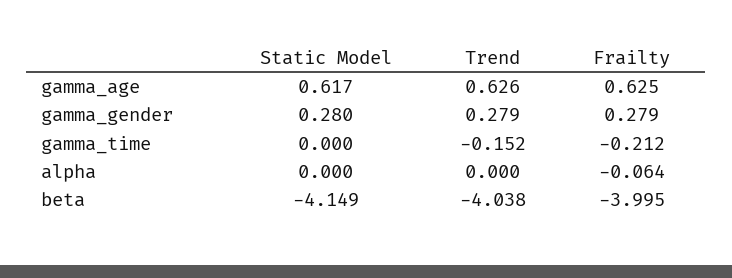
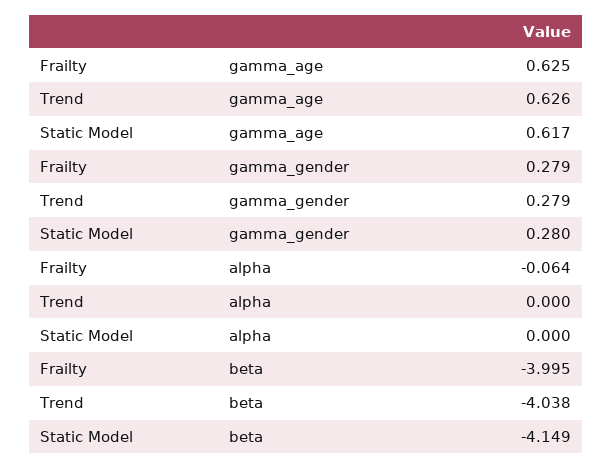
  {
    "Static Model": {
      "gamma_age": 0.617,
      "gamma_gender": 0.28,
-     "gamma_time": 0,
      "alpha": 0,
      "beta": -4.149
    },
    "Trend": {
      "gamma_age": 0.626,
      "gamma_gender": 0.279,
-     "gamma_time": -0.152,
      "alpha": 0,
      "beta": -4.038
    },
    "Frailty": {
      "gamma_age": 0.625,
      "gamma_gender": 0.279,
-     "gamma_time": -0.212,
      "alpha": -0.064,
      "beta": -3.995
    }
  }

